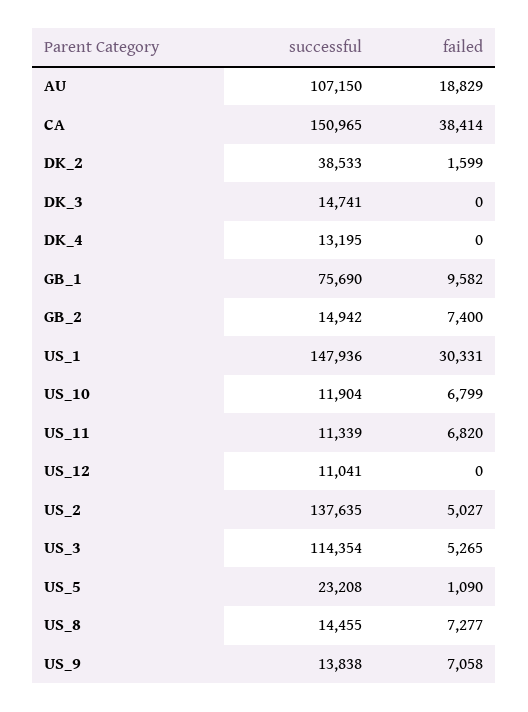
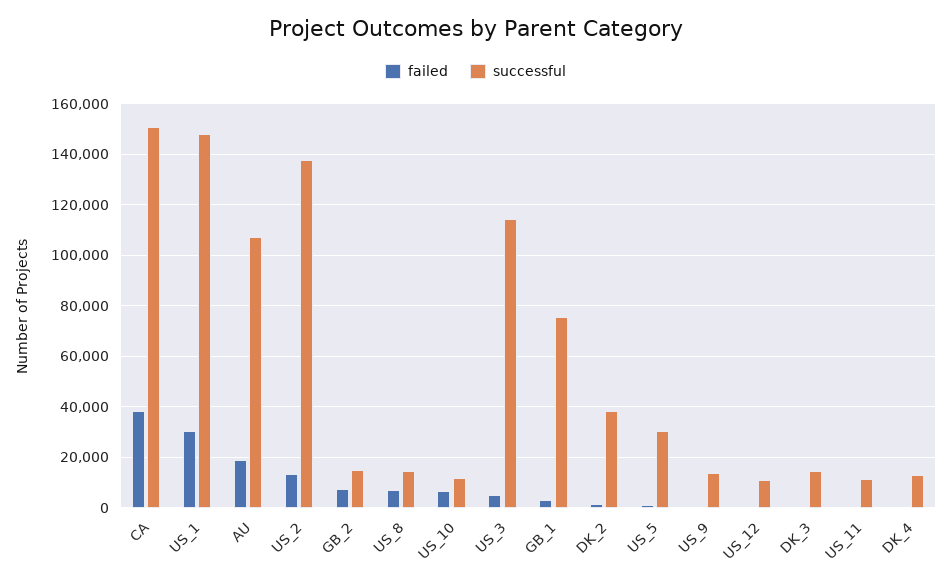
  {
    "successful": {
      "AU": 107150,
      "CA": 150965,
      "DK_2": 38533,
      "DK_3": 14741,
      "DK_4": 13195,
      "GB_1": 75690,
      "GB_2": 14942,
      "US_1": 147936,
      "US_10": 11904,
      "US_11": 11339,
      "US_12": 11041,
      "US_2": 137635,
      "US_3": 114354,
-     "US_5": 23208,
+     "US_5": 30000,
      "US_8": 14455,
      "US_9": 13838
    },
    "failed": {
      "AU": 18829,
      "CA": 38414,
      "DK_2": 1599,
      "DK_3": 0,
      "DK_4": 0,
-     "GB_1": 9582,
+     "GB_1": 2500,
      "GB_2": 7400,
      "US_1": 30331,
      "US_10": 6799,
-     "US_11": 6820,
+     "US_11": 0,
      "US_12": 0,
-     "US_2": 5027,
+     "US_2": 12500,
      "US_3": 5265,
      "US_5": 1090,
      "US_8": 7277,
-     "US_9": 7058
+     "US_9": 0
    }
  }

